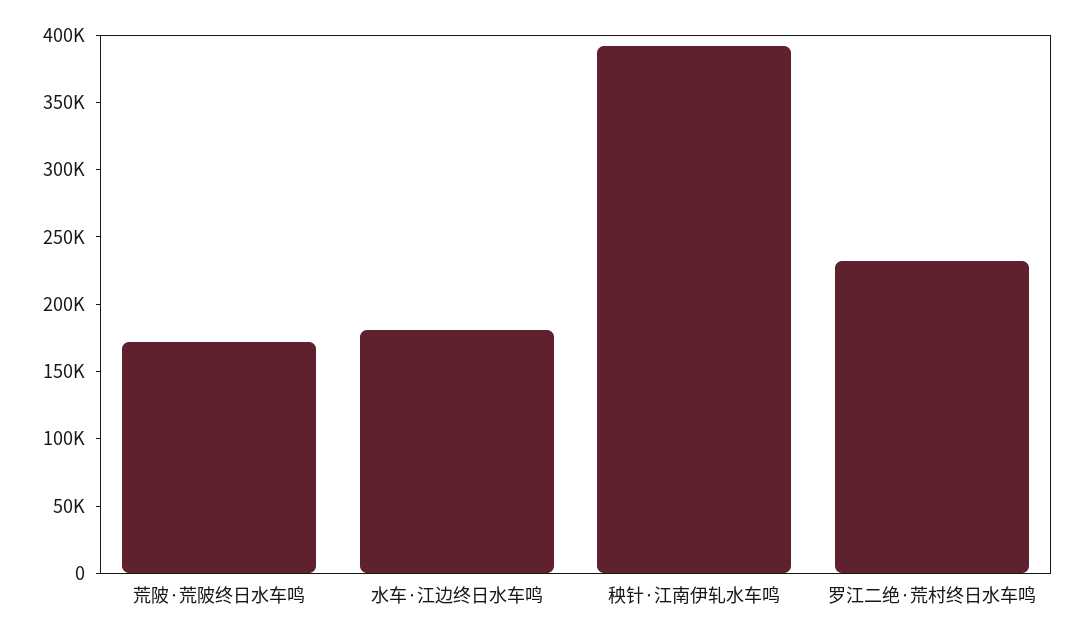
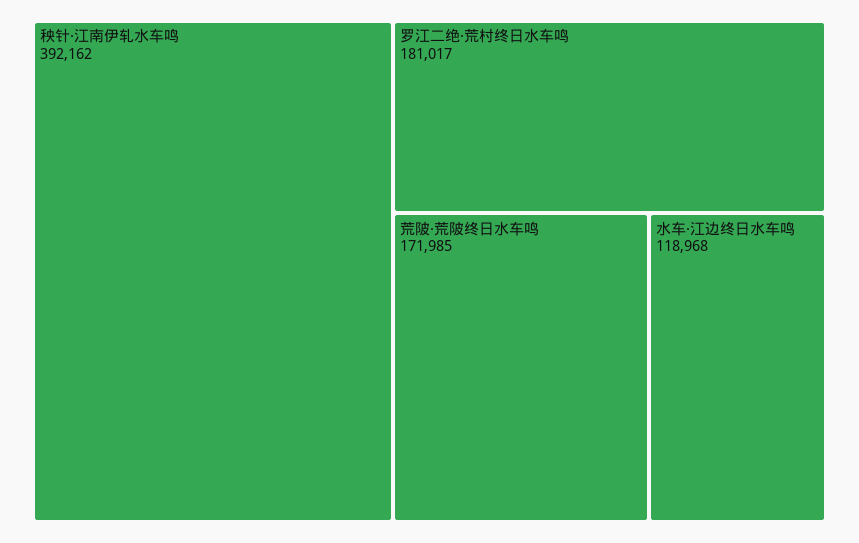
  {
    "荒陂·荒陂终日水车鸣": 171985,
-   "水车·江边终日水车鸣": 180000,
+   "水车·江边终日水车鸣": 118968,
    "秧针·江南伊轧水车鸣": 392162,
-   "罗江二绝·荒村终日水车鸣": 230000
+   "罗江二绝·荒村终日水车鸣": 181017
  }

